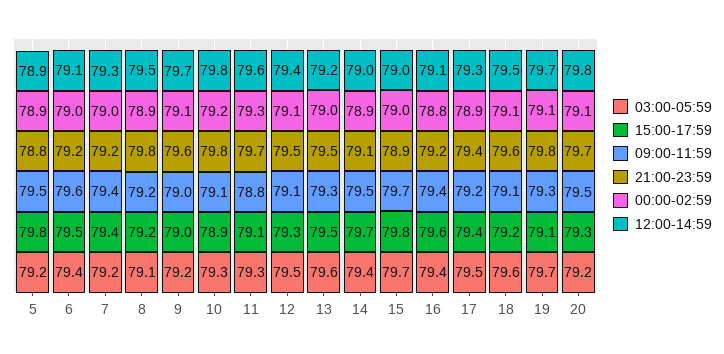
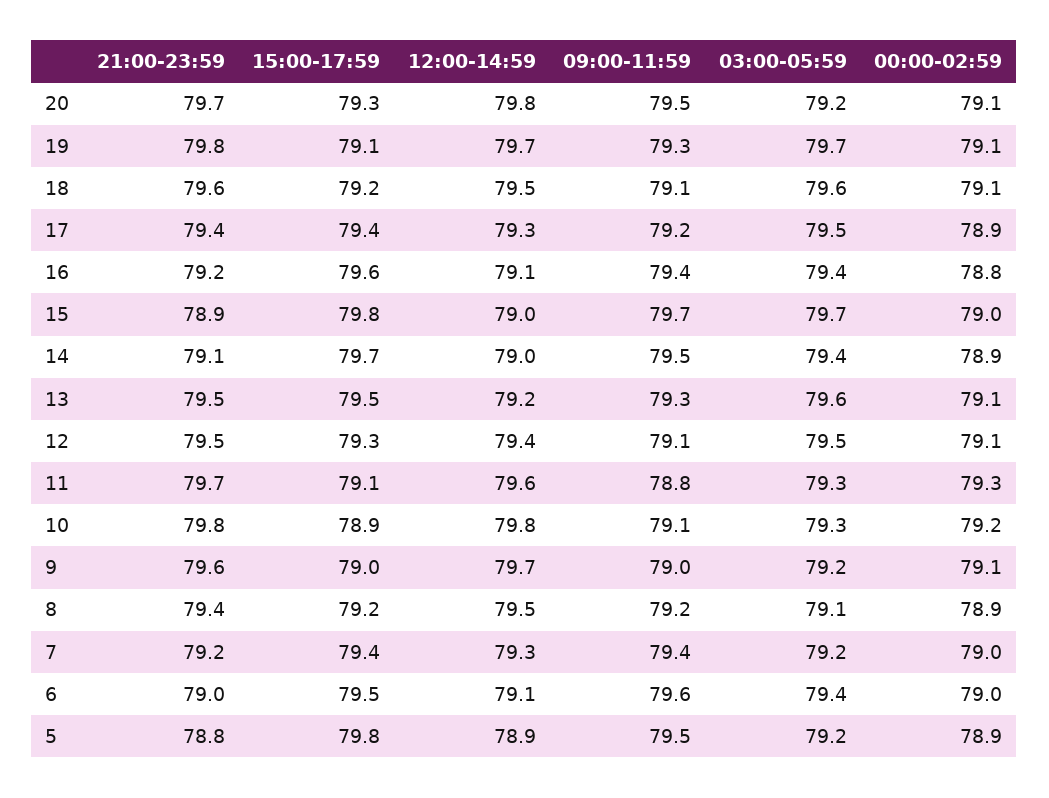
  {
    "03:00-05:59": {
      "5": 79.2,
      "6": 79.4,
      "7": 79.2,
      "8": 79.1,
      "9": 79.2,
      "10": 79.3,
      "11": 79.3,
      "12": 79.5,
      "13": 79.6,
      "14": 79.4,
      "15": 79.7,
      "16": 79.4,
      "17": 79.5,
      "18": 79.6,
      "19": 79.7,
      "20": 79.2
    },
    "15:00-17:59": {
      "5": 79.8,
      "6": 79.5,
      "7": 79.4,
      "8": 79.2,
      "9": 79,
      "10": 78.9,
      "11": 79.1,
      "12": 79.3,
      "13": 79.5,
      "14": 79.7,
      "15": 79.8,
      "16": 79.6,
      "17": 79.4,
      "18": 79.2,
      "19": 79.1,
      "20": 79.3
    },
    "09:00-11:59": {
      "5": 79.5,
      "6": 79.6,
      "7": 79.4,
      "8": 79.2,
      "9": 79,
      "10": 79.1,
      "11": 78.8,
      "12": 79.1,
      "13": 79.3,
      "14": 79.5,
      "15": 79.7,
      "16": 79.4,
      "17": 79.2,
      "18": 79.1,
      "19": 79.3,
      "20": 79.5
    },
    "21:00-23:59": {
      "5": 78.8,
-     "6": 79.2,
+     "6": 79,
      "7": 79.2,
-     "8": 79.8,
+     "8": 79.4,
      "9": 79.6,
      "10": 79.8,
      "11": 79.7,
      "12": 79.5,
      "13": 79.5,
      "14": 79.1,
      "15": 78.9,
      "16": 79.2,
      "17": 79.4,
      "18": 79.6,
      "19": 79.8,
      "20": 79.7
    },
    "00:00-02:59": {
      "5": 78.9,
      "6": 79,
      "7": 79,
      "8": 78.9,
      "9": 79.1,
      "10": 79.2,
      "11": 79.3,
      "12": 79.1,
-     "13": 79,
+     "13": 79.1,
      "14": 78.9,
      "15": 79,
      "16": 78.8,
      "17": 78.9,
      "18": 79.1,
      "19": 79.1,
      "20": 79.1
    },
    "12:00-14:59": {
      "5": 78.9,
      "6": 79.1,
      "7": 79.3,
      "8": 79.5,
      "9": 79.7,
      "10": 79.8,
      "11": 79.6,
      "12": 79.4,
      "13": 79.2,
      "14": 79,
      "15": 79,
      "16": 79.1,
      "17": 79.3,
      "18": 79.5,
      "19": 79.7,
      "20": 79.8
    }
  }

